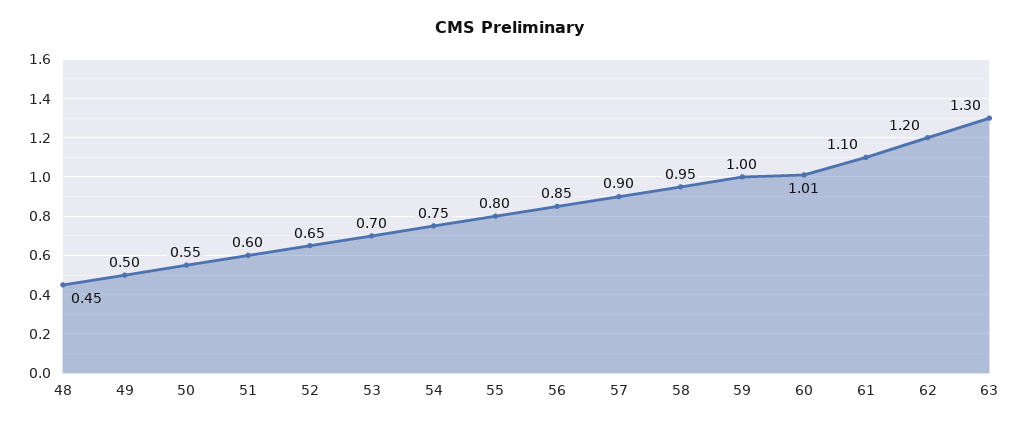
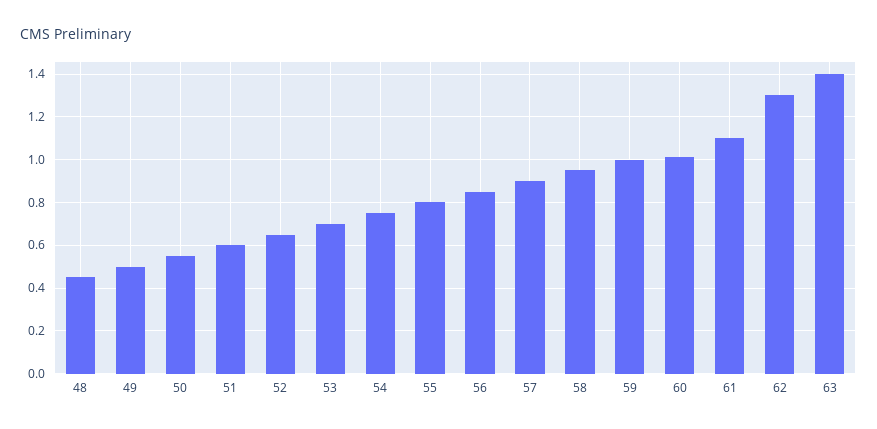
  {
    "48": 0.45,
    "49": 0.5,
    "50": 0.55,
    "51": 0.6,
    "52": 0.65,
    "53": 0.7,
    "54": 0.75,
    "55": 0.8,
    "56": 0.85,
    "57": 0.9,
    "58": 0.95,
    "59": 1,
    "60": 1.01,
    "61": 1.1,
-   "62": 1.2,
+   "62": 1.3,
-   "63": 1.3
+   "63": 1.4
  }

